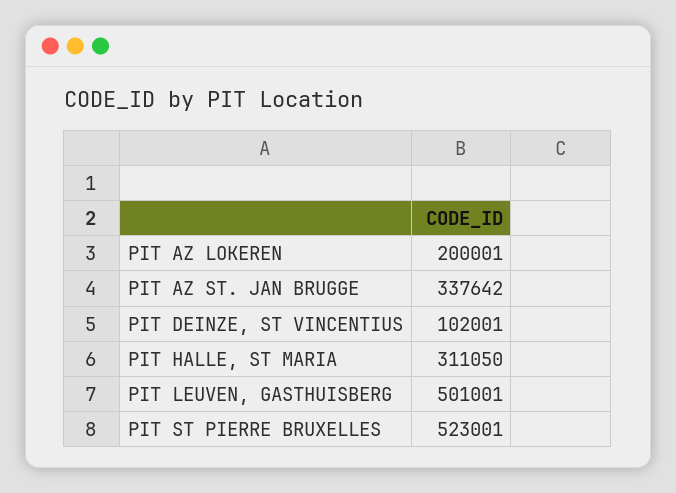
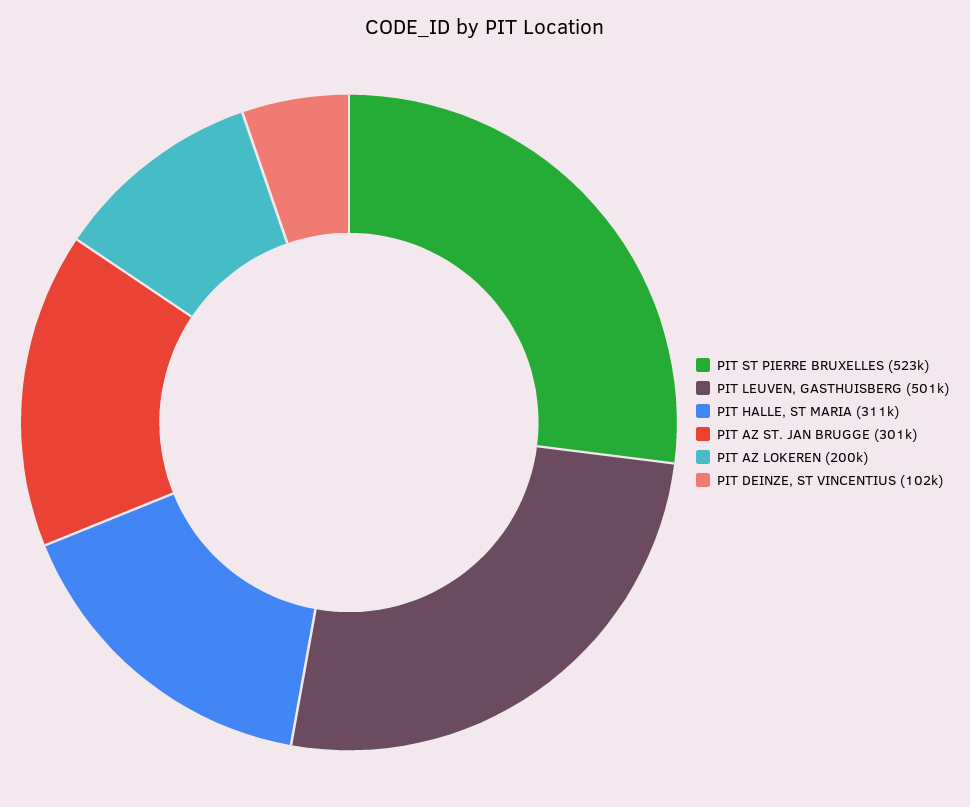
  {
    "PIT AZ LOKEREN": 200001,
-   "PIT AZ ST. JAN BRUGGE": 337642,
+   "PIT AZ ST. JAN BRUGGE": 301000,
    "PIT DEINZE, ST VINCENTIUS": 102001,
    "PIT HALLE, ST MARIA": 311050,
    "PIT LEUVEN, GASTHUISBERG": 501001,
    "PIT ST PIERRE BRUXELLES": 523001
  }

